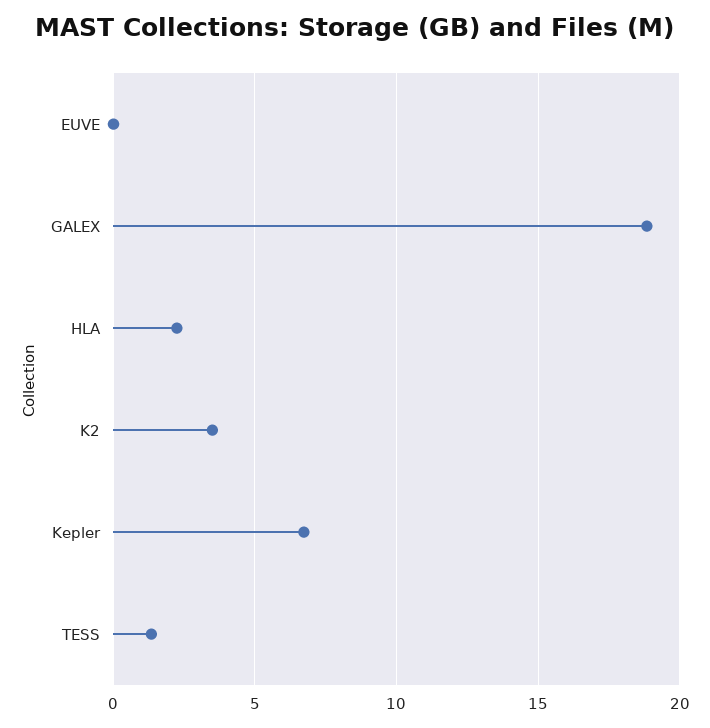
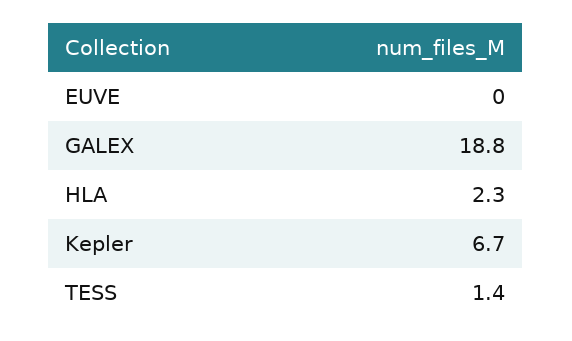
  {
    "EUVE": 0,
    "GALEX": 18.8,
    "HLA": 2.3,
-   "K2": 3.5,
    "Kepler": 6.7,
    "TESS": 1.4
  }

